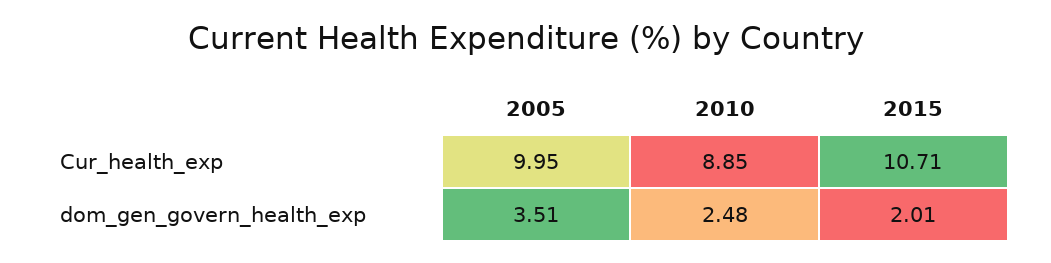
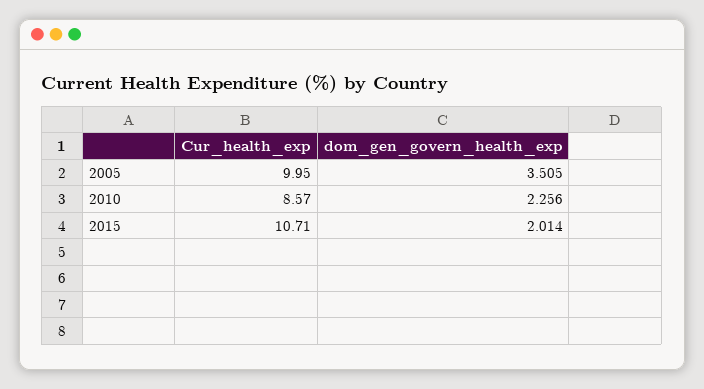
  {
    "2005": {
      "Cur_health_exp": 9.95,
      "dom_gen_govern_health_exp": 3.505
    },
    "2010": {
-     "Cur_health_exp": 8.85,
+     "Cur_health_exp": 8.57,
-     "dom_gen_govern_health_exp": 2.48
+     "dom_gen_govern_health_exp": 2.256
    },
    "2015": {
      "Cur_health_exp": 10.71,
      "dom_gen_govern_health_exp": 2.014
    }
  }

